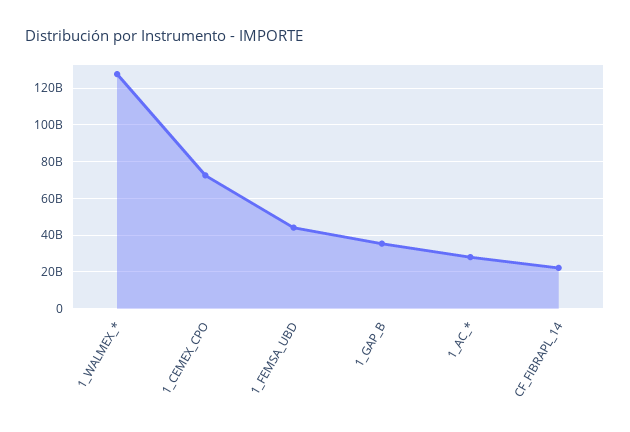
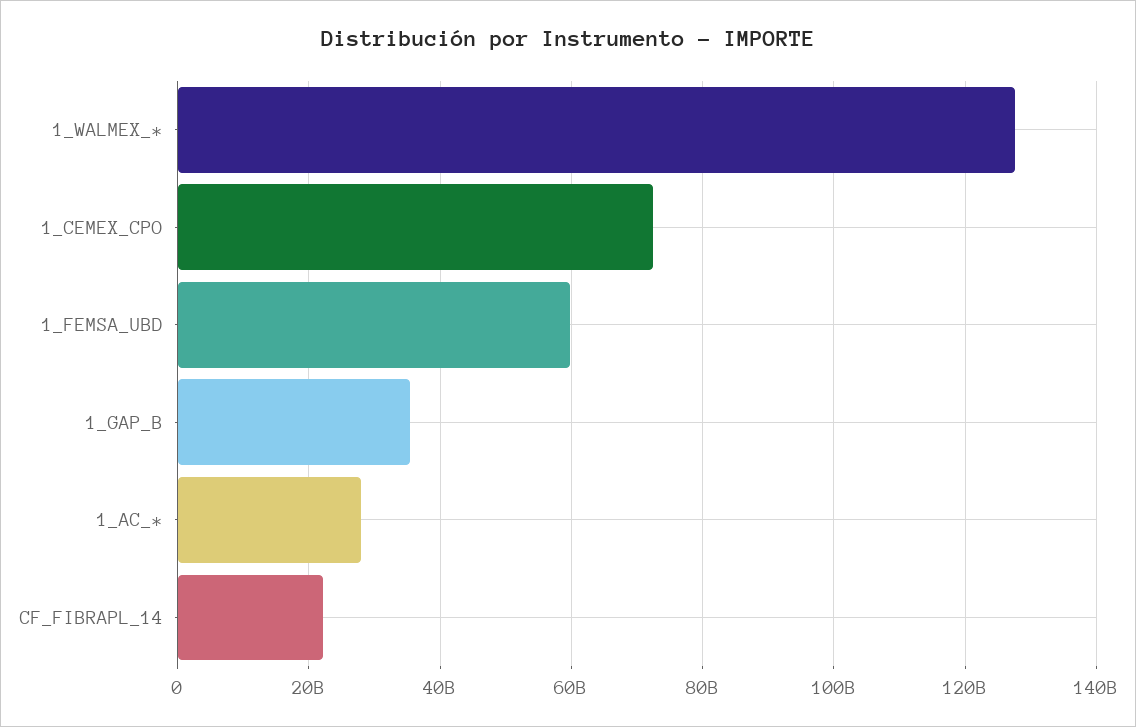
  {
    "1_WALMEX_*": 128000000000,
    "1_CEMEX_CPO": 72000000000,
-   "1_FEMSA_UBD": 45000000000,
+   "1_FEMSA_UBD": 60000000000,
    "1_GAP_B": 36000000000,
    "1_AC_*": 28000000000,
    "CF_FIBRAPL_14": 22000000000
  }

